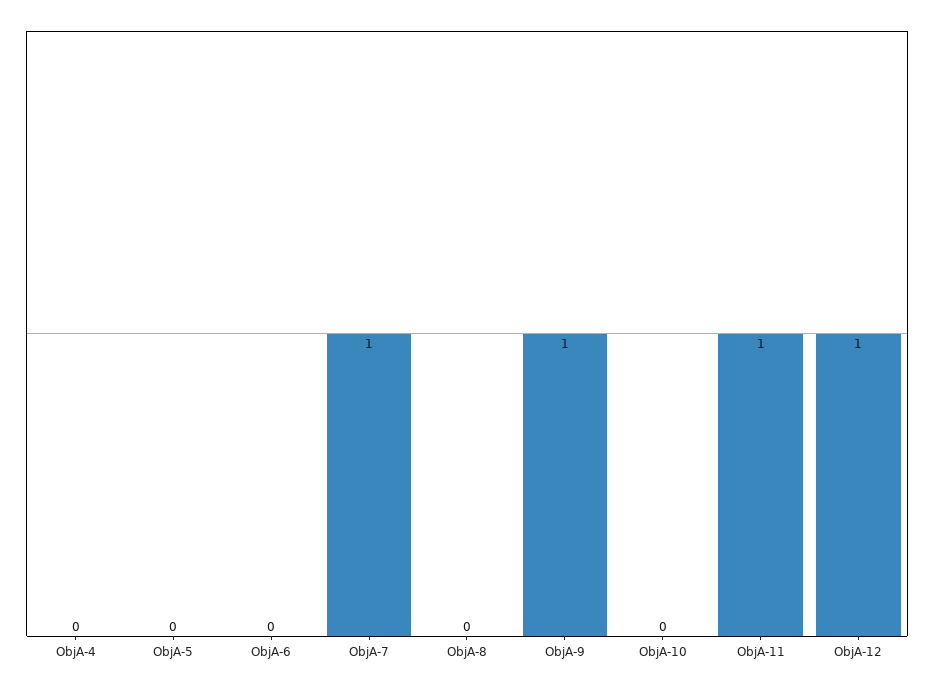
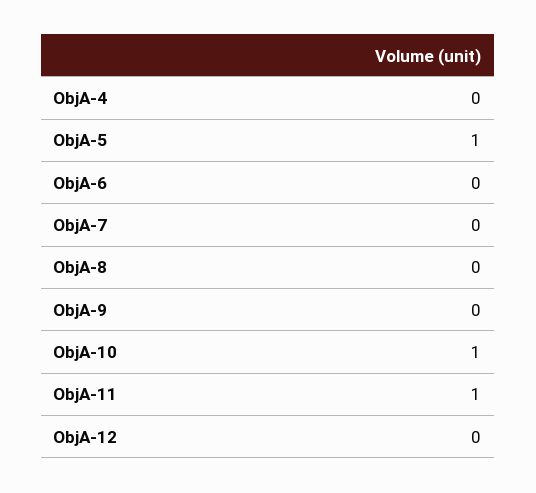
  {
    "ObjA-4": 0,
-   "ObjA-5": 0,
+   "ObjA-5": 1,
    "ObjA-6": 0,
-   "ObjA-7": 1,
+   "ObjA-7": 0,
    "ObjA-8": 0,
-   "ObjA-9": 1,
+   "ObjA-9": 0,
-   "ObjA-10": 0,
+   "ObjA-10": 1,
    "ObjA-11": 1,
-   "ObjA-12": 1
+   "ObjA-12": 0
  }

